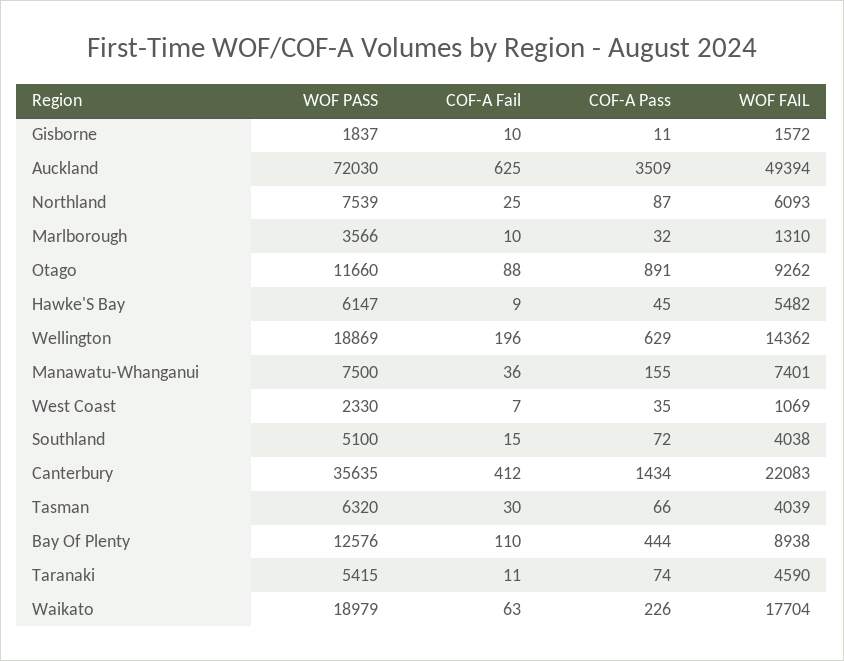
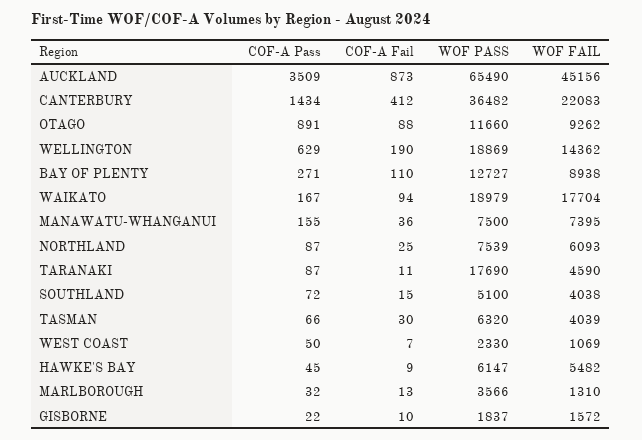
  {
    "WOF PASS": {
      "Gisborne": 1837,
-     "Auckland": 72030,
+     "Auckland": 65490,
      "Northland": 7539,
      "Marlborough": 3566,
      "Otago": 11660,
      "Hawke'S Bay": 6147,
      "Wellington": 18869,
      "Manawatu-Whanganui": 7500,
      "West Coast": 2330,
      "Southland": 5100,
-     "Canterbury": 35635,
+     "Canterbury": 36482,
      "Tasman": 6320,
-     "Bay Of Plenty": 12576,
+     "Bay Of Plenty": 12727,
-     "Taranaki": 5415,
+     "Taranaki": 17690,
      "Waikato": 18979
    },
    "COF-A Fail": {
      "Gisborne": 10,
-     "Auckland": 625,
+     "Auckland": 873,
      "Northland": 25,
-     "Marlborough": 10,
+     "Marlborough": 13,
      "Otago": 88,
      "Hawke'S Bay": 9,
-     "Wellington": 196,
+     "Wellington": 190,
      "Manawatu-Whanganui": 36,
      "West Coast": 7,
      "Southland": 15,
      "Canterbury": 412,
      "Tasman": 30,
      "Bay Of Plenty": 110,
      "Taranaki": 11,
-     "Waikato": 63
+     "Waikato": 94
    },
    "COF-A Pass": {
-     "Gisborne": 11,
+     "Gisborne": 22,
      "Auckland": 3509,
      "Northland": 87,
      "Marlborough": 32,
      "Otago": 891,
      "Hawke'S Bay": 45,
      "Wellington": 629,
      "Manawatu-Whanganui": 155,
-     "West Coast": 35,
+     "West Coast": 50,
      "Southland": 72,
      "Canterbury": 1434,
      "Tasman": 66,
-     "Bay Of Plenty": 444,
+     "Bay Of Plenty": 271,
-     "Taranaki": 74,
+     "Taranaki": 87,
-     "Waikato": 226
+     "Waikato": 167
    },
    "WOF FAIL": {
      "Gisborne": 1572,
-     "Auckland": 49394,
+     "Auckland": 45156,
      "Northland": 6093,
      "Marlborough": 1310,
      "Otago": 9262,
      "Hawke'S Bay": 5482,
      "Wellington": 14362,
-     "Manawatu-Whanganui": 7401,
+     "Manawatu-Whanganui": 7395,
      "West Coast": 1069,
      "Southland": 4038,
      "Canterbury": 22083,
      "Tasman": 4039,
      "Bay Of Plenty": 8938,
      "Taranaki": 4590,
      "Waikato": 17704
    }
  }

